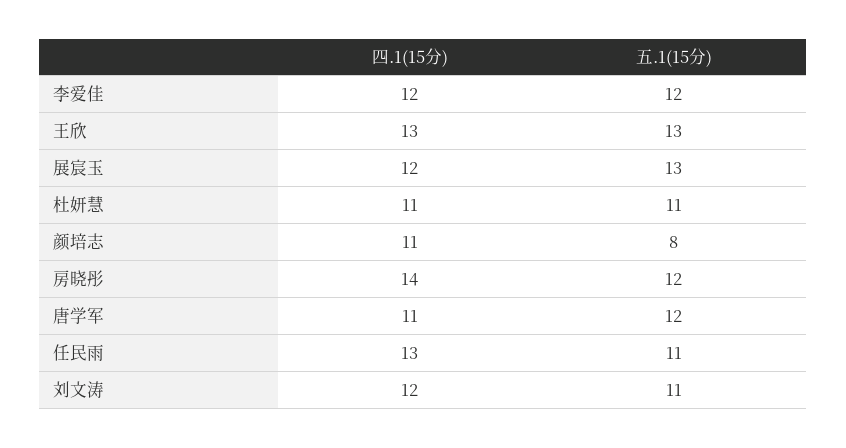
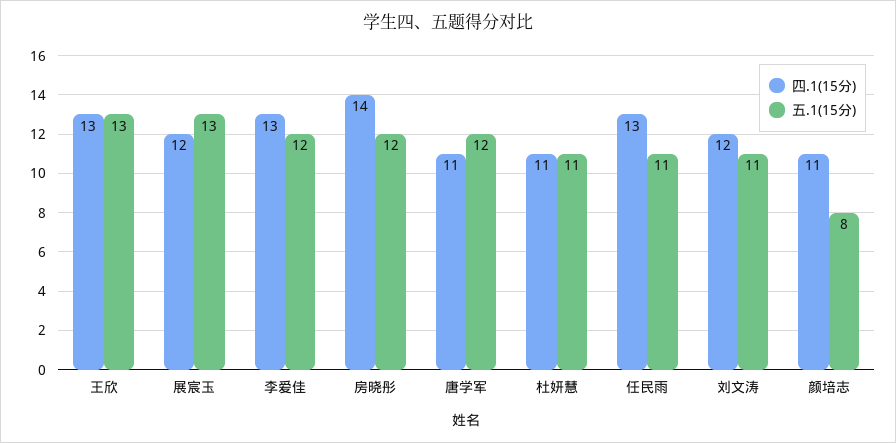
  {
    "四.1(15分)": {
-     "李爱佳": 12,
+     "李爱佳": 13,
      "王欣": 13,
      "展宸玉": 12,
      "杜妍慧": 11,
      "颜培志": 11,
      "房晓彤": 14,
      "唐学军": 11,
      "任民雨": 13,
      "刘文涛": 12
    },
    "五.1(15分)": {
      "李爱佳": 12,
      "王欣": 13,
      "展宸玉": 13,
      "杜妍慧": 11,
      "颜培志": 8,
      "房晓彤": 12,
      "唐学军": 12,
      "任民雨": 11,
      "刘文涛": 11
    }
  }

